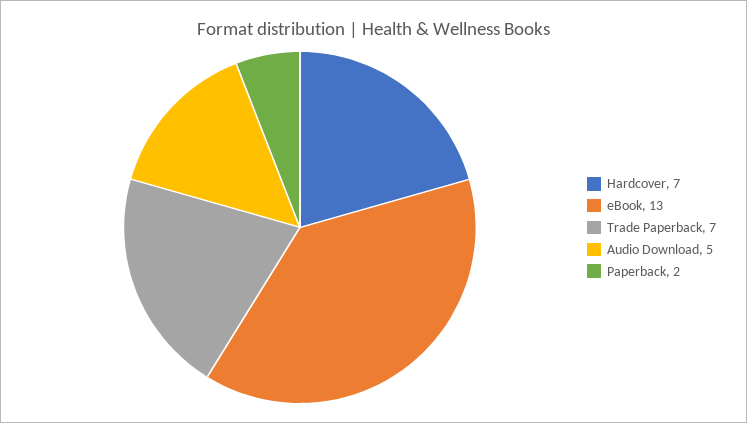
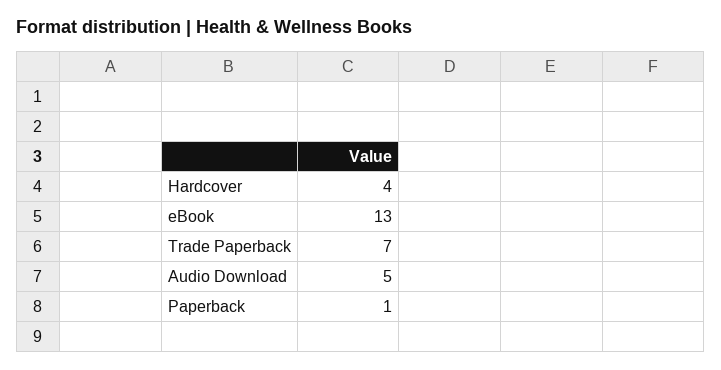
  {
-   "Hardcover": 7,
+   "Hardcover": 4,
    "eBook": 13,
    "Trade Paperback": 7,
    "Audio Download": 5,
-   "Paperback": 2
+   "Paperback": 1
  }

